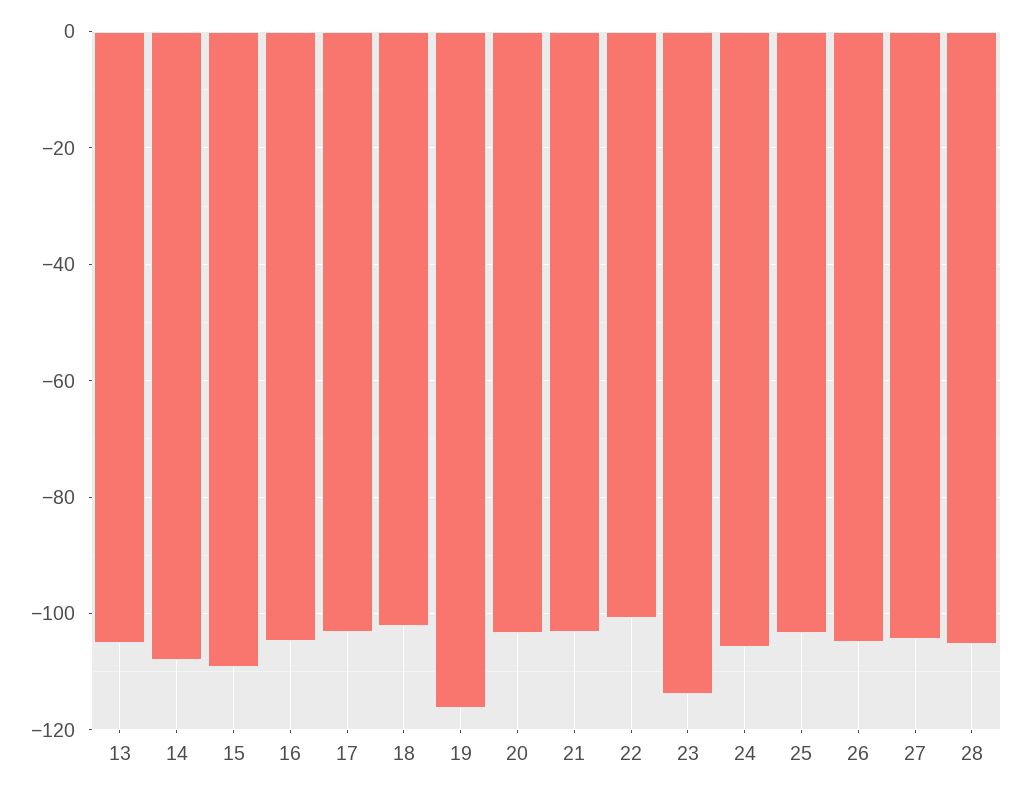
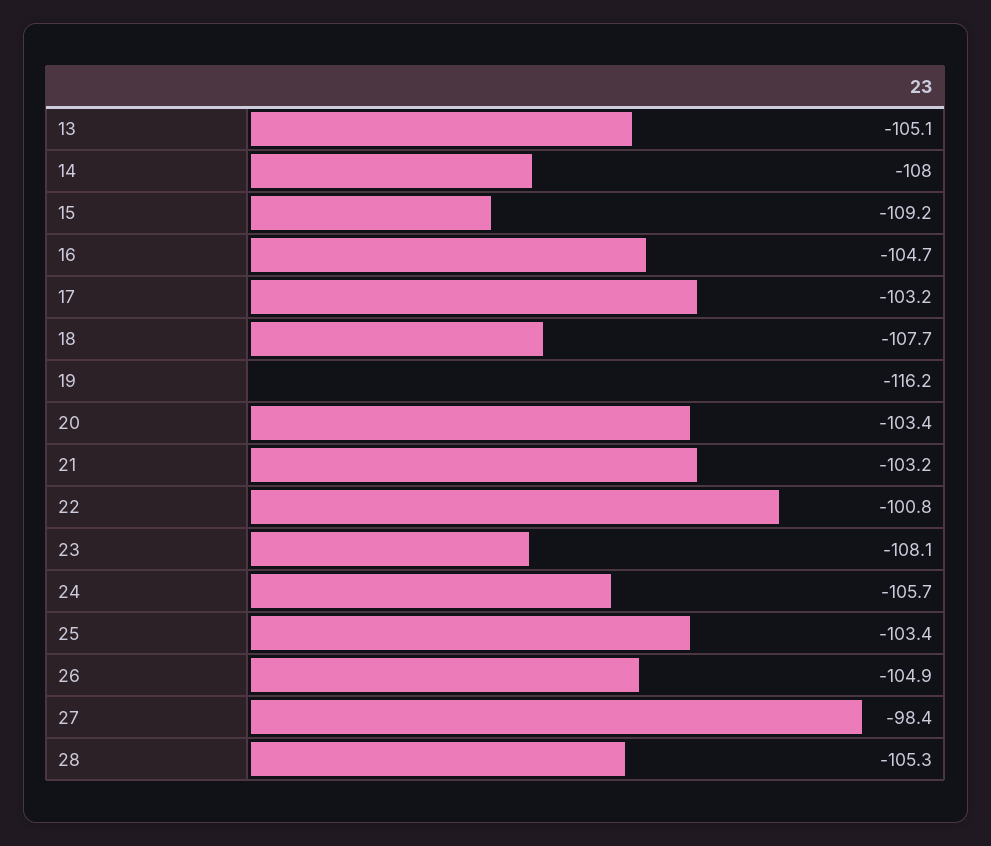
  {
    "13": -105.1,
    "14": -108,
    "15": -109.2,
    "16": -104.7,
    "17": -103.2,
-   "18": -102,
+   "18": -107.7,
    "19": -116.2,
    "20": -103.4,
    "21": -103.2,
    "22": -100.8,
-   "23": -114,
+   "23": -108.1,
    "24": -105.7,
    "25": -103.4,
    "26": -104.9,
-   "27": -104,
+   "27": -98.4,
    "28": -105.3
  }

